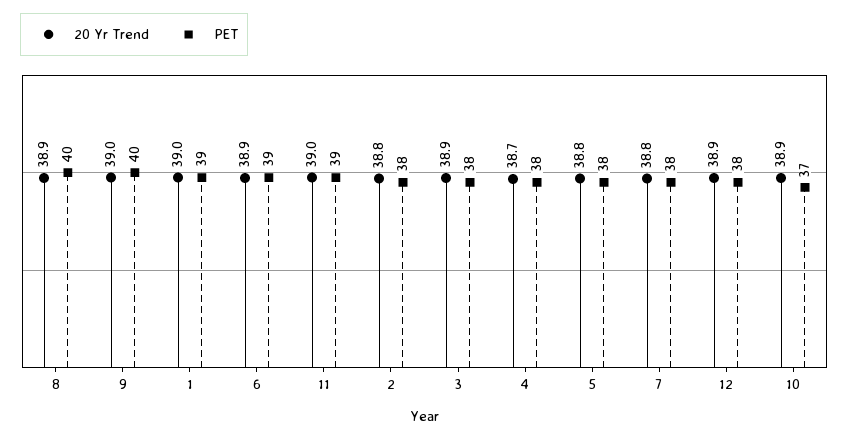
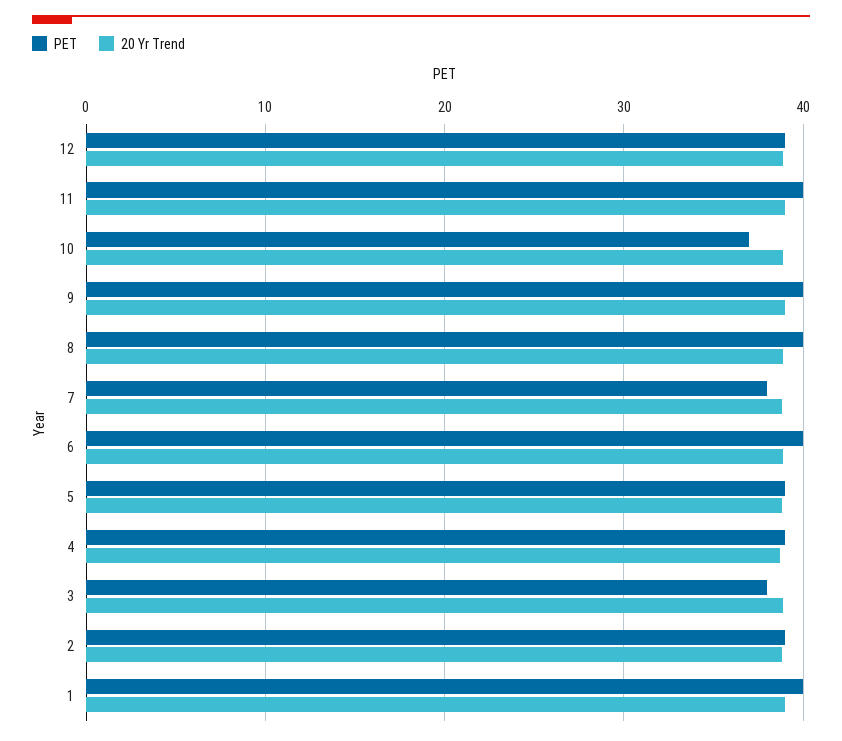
  {
    "20 Yr Trend": {
      "8": 38.9,
      "9": 39,
      "1": 39,
      "6": 38.9,
      "11": 39,
      "2": 38.8,
      "3": 38.9,
      "4": 38.7,
      "5": 38.8,
      "7": 38.8,
      "12": 38.9,
      "10": 38.9
    },
    "PET": {
      "8": 40,
      "9": 40,
-     "1": 39,
+     "1": 40,
-     "6": 39,
+     "6": 40,
-     "11": 39,
+     "11": 40,
-     "2": 38,
+     "2": 39,
      "3": 38,
-     "4": 38,
+     "4": 39,
-     "5": 38,
+     "5": 39,
      "7": 38,
-     "12": 38,
+     "12": 39,
      "10": 37
    }
  }

